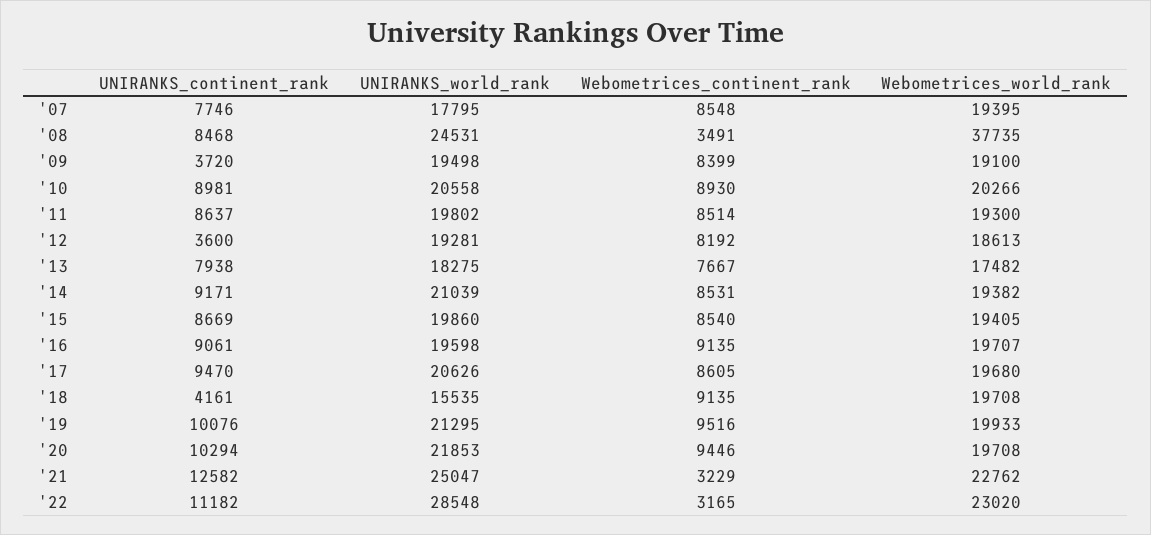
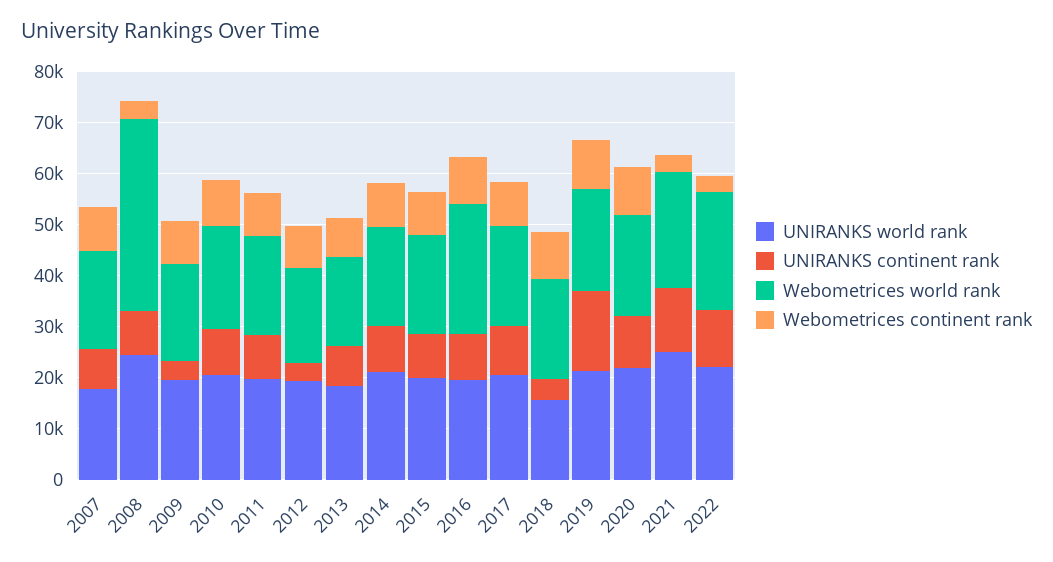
  {
    "UNIRANKS_continent_rank": {
      "'07": 7746,
      "'08": 8468,
      "'09": 3720,
      "'10": 8981,
      "'11": 8637,
      "'12": 3600,
      "'13": 7938,
      "'14": 9171,
      "'15": 8669,
      "'16": 9061,
      "'17": 9470,
      "'18": 4161,
-     "'19": 10076,
+     "'19": 16000,
      "'20": 10294,
      "'21": 12582,
      "'22": 11182
    },
    "UNIRANKS_world_rank": {
      "'07": 17795,
      "'08": 24531,
      "'09": 19498,
      "'10": 20558,
      "'11": 19802,
      "'12": 19281,
      "'13": 18275,
      "'14": 21039,
      "'15": 19860,
      "'16": 19598,
      "'17": 20626,
      "'18": 15535,
      "'19": 21295,
      "'20": 21853,
      "'21": 25047,
-     "'22": 28548
+     "'22": 22000
    },
    "Webometrices_continent_rank": {
      "'07": 8548,
      "'08": 3491,
      "'09": 8399,
      "'10": 8930,
      "'11": 8514,
      "'12": 8192,
      "'13": 7667,
      "'14": 8531,
      "'15": 8540,
      "'16": 9135,
      "'17": 8605,
      "'18": 9135,
      "'19": 9516,
      "'20": 9446,
      "'21": 3229,
      "'22": 3165
    },
    "Webometrices_world_rank": {
      "'07": 19395,
      "'08": 37735,
      "'09": 19100,
      "'10": 20266,
      "'11": 19300,
      "'12": 18613,
      "'13": 17482,
      "'14": 19382,
      "'15": 19405,
-     "'16": 19707,
+     "'16": 26000,
      "'17": 19680,
      "'18": 19708,
      "'19": 19933,
      "'20": 19708,
      "'21": 22762,
      "'22": 23020
    }
  }

